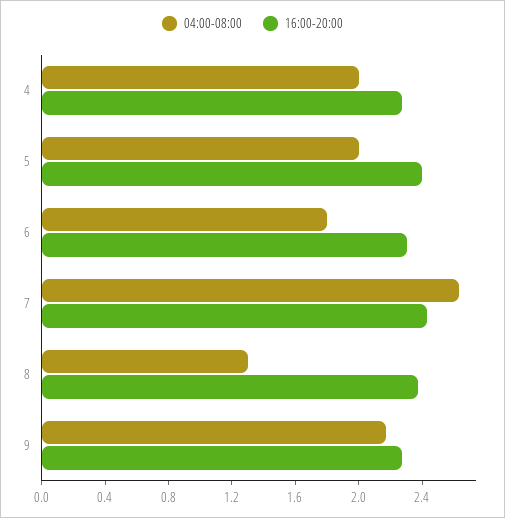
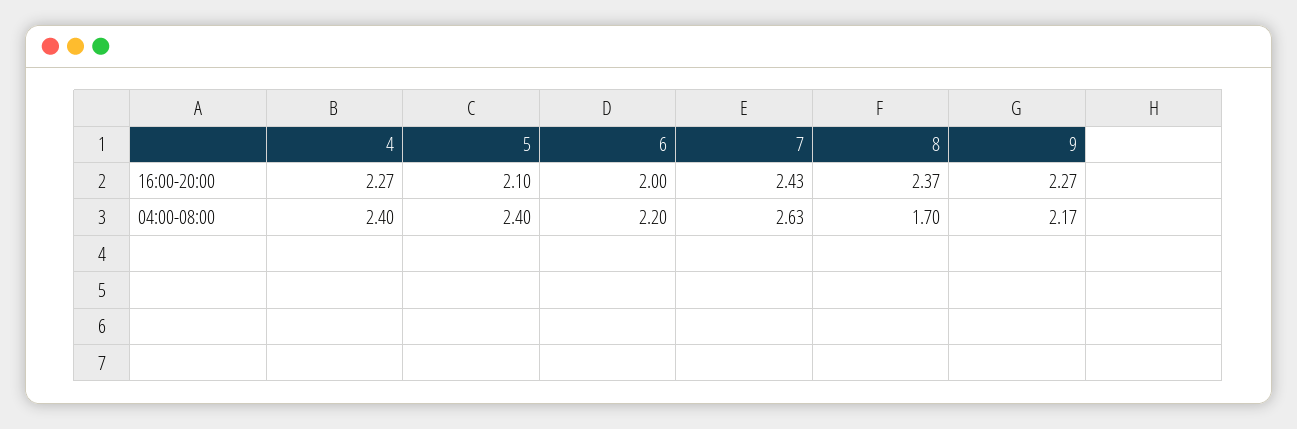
  {
    "04:00-08:00": {
-     "4": 2,
+     "4": 2.4,
-     "5": 2,
+     "5": 2.4,
-     "6": 1.8,
+     "6": 2.2,
      "7": 2.63,
-     "8": 1.3,
+     "8": 1.7,
      "9": 2.17
    },
    "16:00-20:00": {
      "4": 2.27,
-     "5": 2.4,
+     "5": 2.1,
-     "6": 2.3,
+     "6": 2,
      "7": 2.43,
      "8": 2.37,
      "9": 2.27
    }
  }

